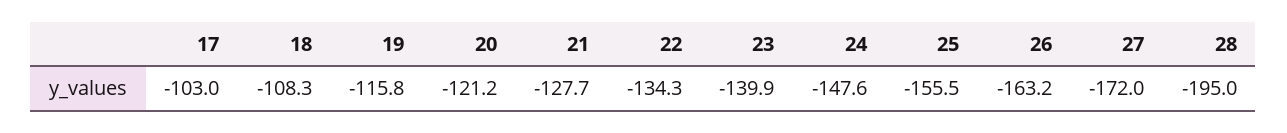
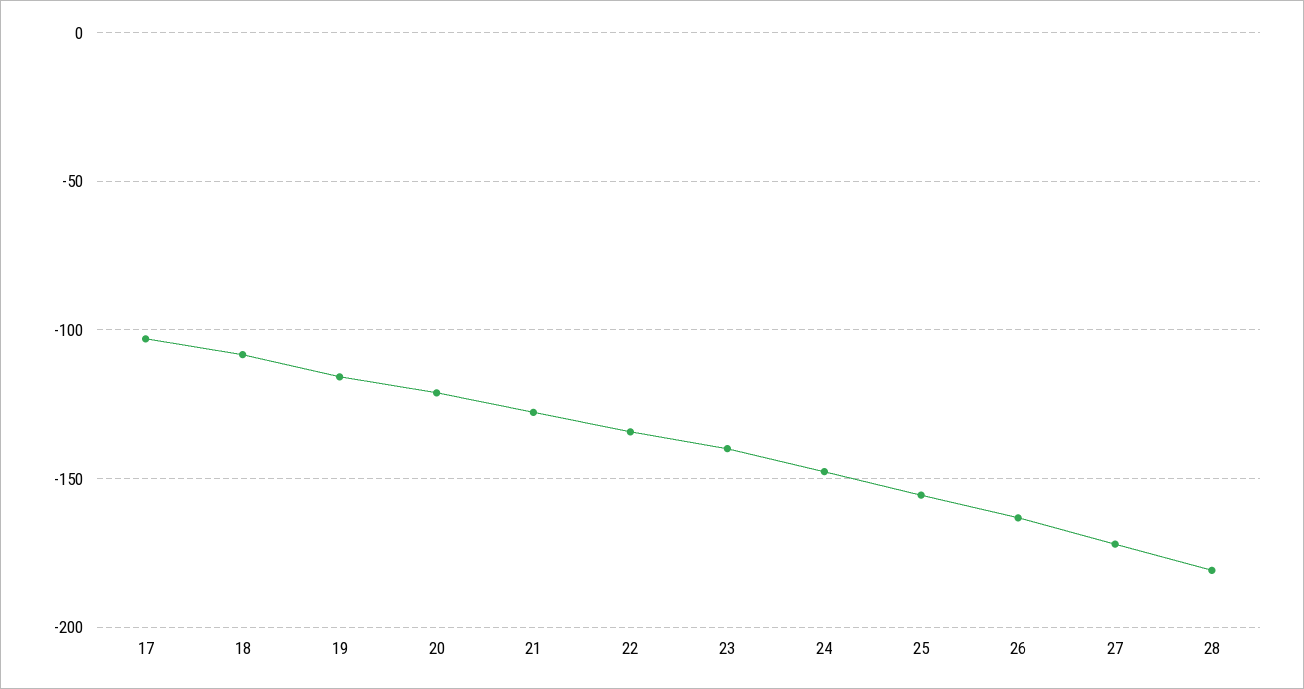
  {
    "17": -103,
    "18": -108.3,
    "19": -115.8,
    "20": -121.2,
    "21": -127.7,
    "22": -134.3,
    "23": -139.9,
    "24": -147.6,
    "25": -155.5,
    "26": -163.2,
    "27": -172,
-   "28": -195
+   "28": -180
  }

